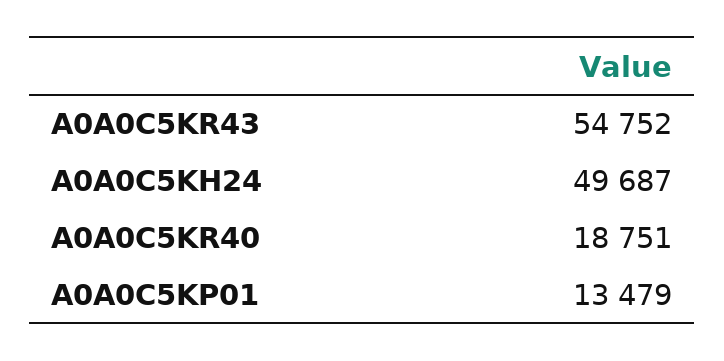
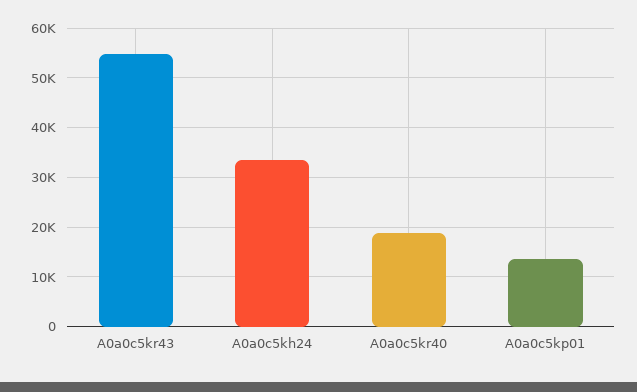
  {
    "A0A0C5KR43": 54752,
-   "A0A0C5KH24": 49687,
+   "A0A0C5KH24": 34000,
    "A0A0C5KR40": 18751,
    "A0A0C5KP01": 13479
  }

